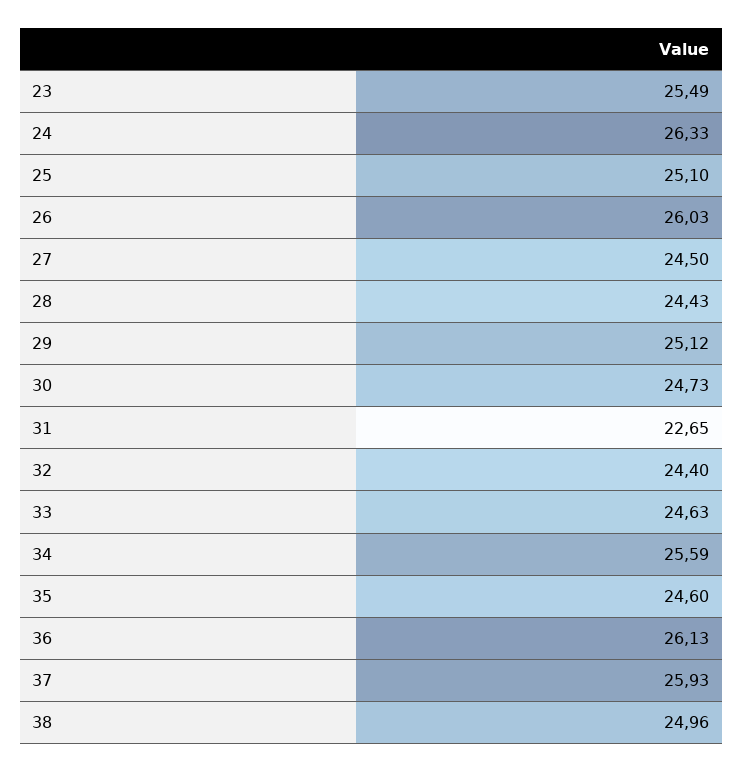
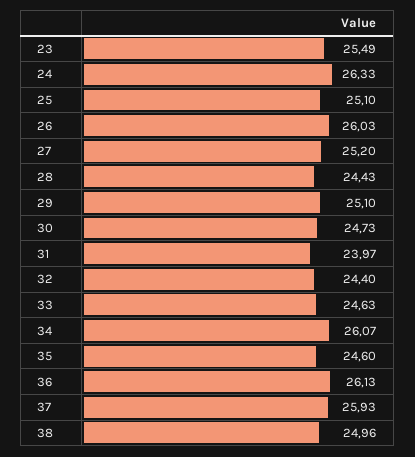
  {
    "23": 25.49,
    "24": 26.33,
    "25": 25.1,
    "26": 26.03,
-   "27": 24.5,
+   "27": 25.2,
    "28": 24.43,
-   "29": 25.12,
+   "29": 25.1,
    "30": 24.73,
-   "31": 22.65,
+   "31": 23.97,
    "32": 24.4,
    "33": 24.63,
-   "34": 25.59,
+   "34": 26.07,
    "35": 24.6,
    "36": 26.13,
    "37": 25.93,
    "38": 24.96
  }

